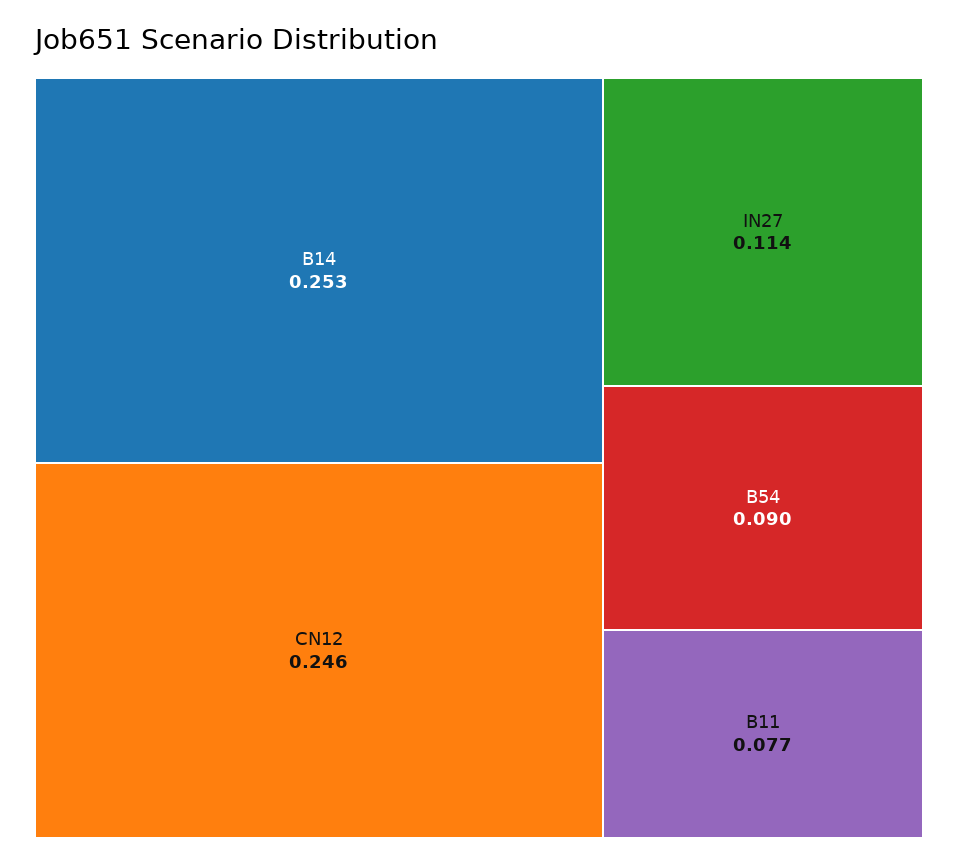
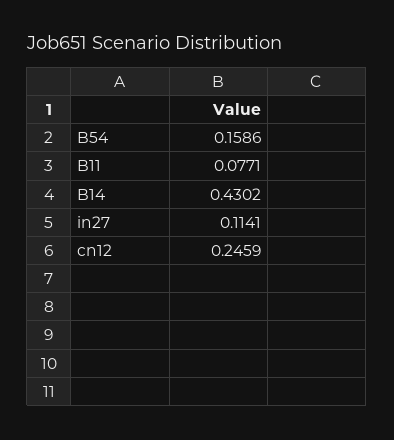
  {
-   "B14": 0.253,
+   "B14": 0.4302,
    "CN12": 0.2459,
    "IN27": 0.1141,
-   "B54": 0.09,
+   "B54": 0.1586,
    "B11": 0.0771
  }

